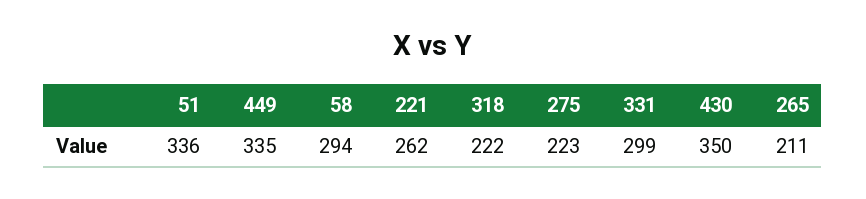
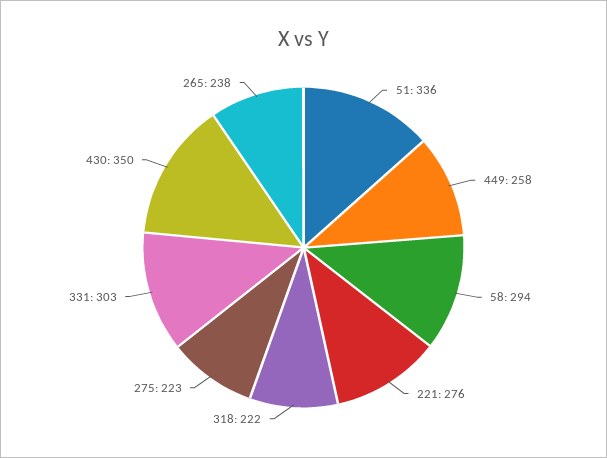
  {
    "51": 336,
-   "449": 335,
+   "449": 258,
    "58": 294,
-   "221": 262,
+   "221": 276,
    "318": 222,
    "275": 223,
-   "331": 299,
+   "331": 303,
    "430": 350,
-   "265": 211
+   "265": 238
  }

